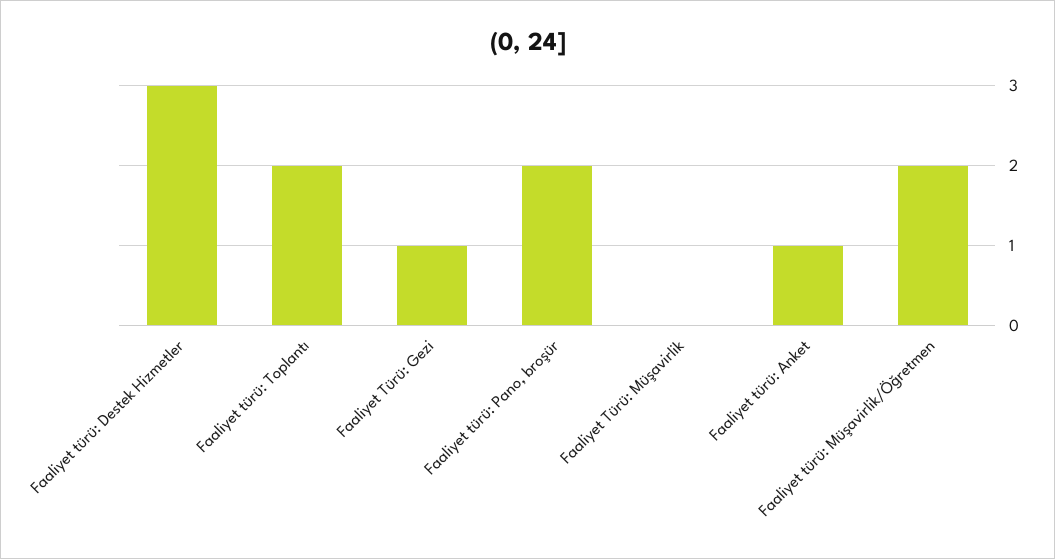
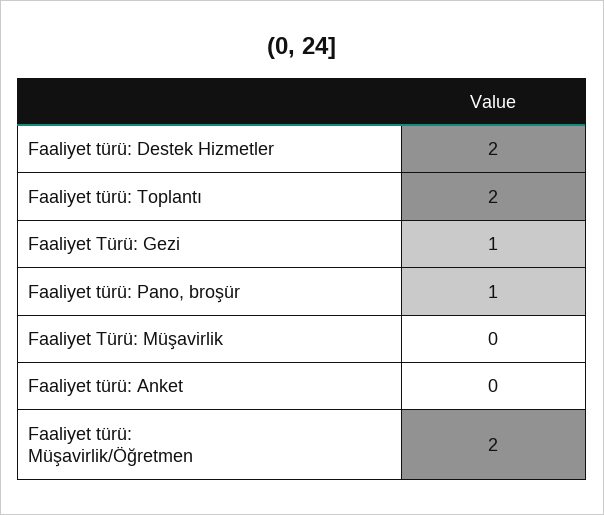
  {
-   "Faaliyet türü: Destek Hizmetler": 3,
+   "Faaliyet türü: Destek Hizmetler": 2,
    "Faaliyet türü: Toplantı": 2,
    "Faaliyet Türü: Gezi": 1,
-   "Faaliyet türü: Pano, broşür": 2,
+   "Faaliyet türü: Pano, broşür": 1,
    "Faaliyet Türü: Müşavirlik": 0,
-   "Faaliyet türü: Anket": 1,
+   "Faaliyet türü: Anket": 0,
    "Faaliyet türü: Müşavirlik/Öğretmen": 2
  }

